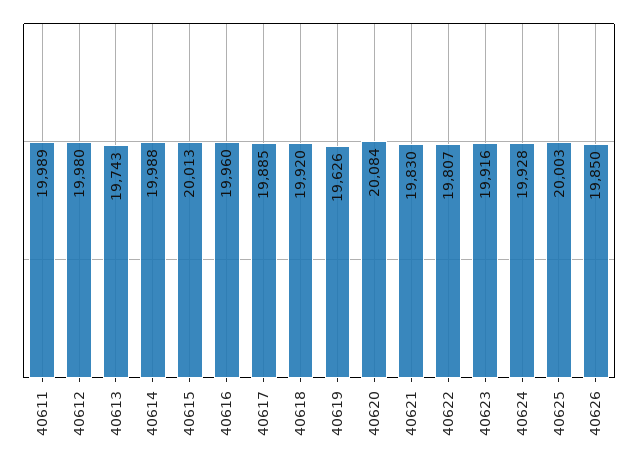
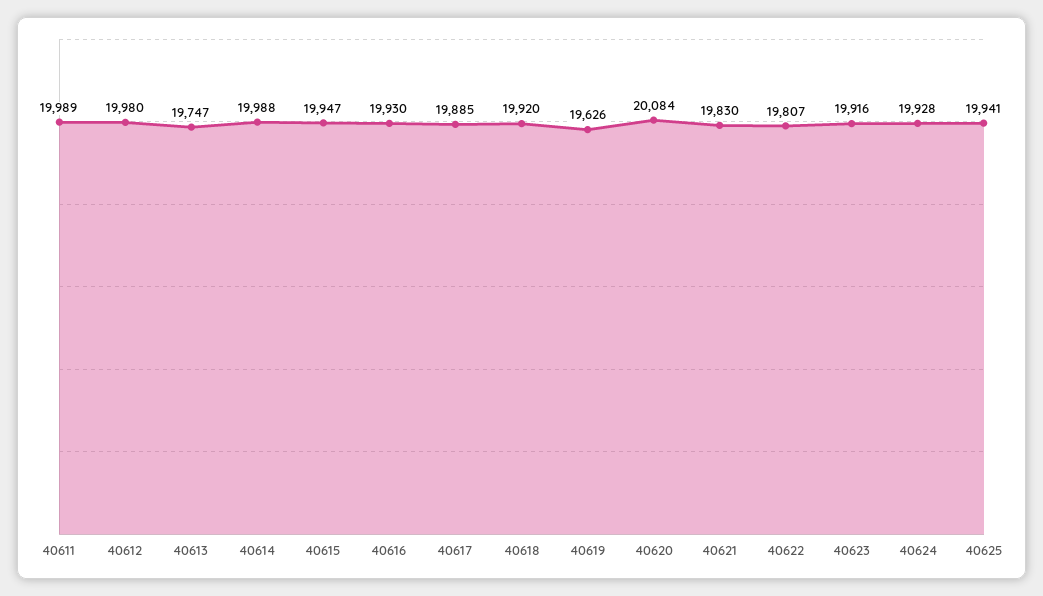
  {
    "40611": 19989,
    "40612": 19980,
-   "40613": 19743,
+   "40613": 19747,
    "40614": 19988,
-   "40615": 20013,
+   "40615": 19947,
-   "40616": 19960,
+   "40616": 19930,
    "40617": 19885,
    "40618": 19920,
    "40619": 19626,
    "40620": 20084,
    "40621": 19830,
    "40622": 19807,
    "40623": 19916,
    "40624": 19928,
-   "40625": 20003,
+   "40625": 19941
-   "40626": 19850
  }

